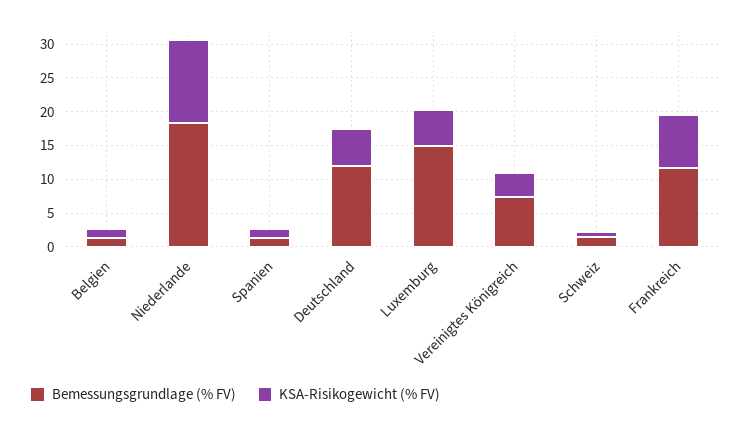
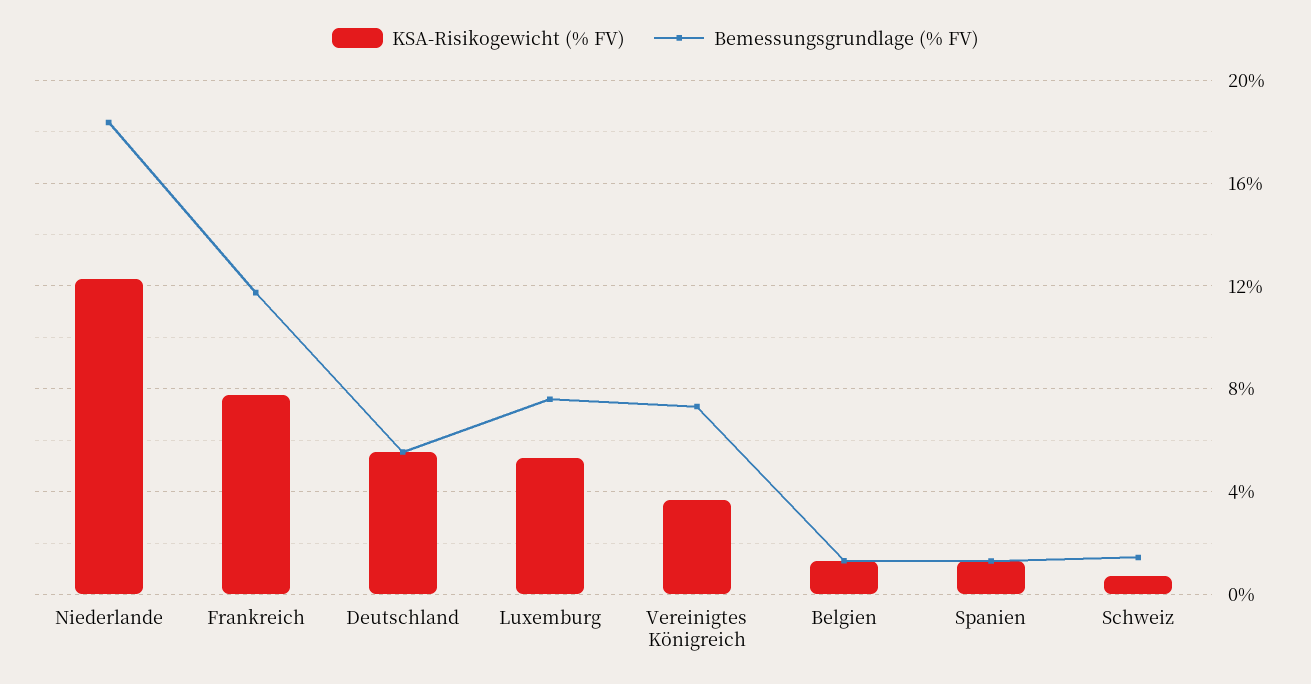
  {
    "Bemessungsgrundlage (% FV)": {
      "Belgien": 1.5,
      "Niederlande": 18.5,
      "Spanien": 1.5,
-     "Deutschland": 12.5,
+     "Deutschland": 5.5,
-     "Luxemburg": 15,
+     "Luxemburg": 7.5,
      "Vereinigtes Königreich": 7.5,
      "Schweiz": 1.5,
      "Frankreich": 11.5
    },
    "KSA-Risikogewicht (% FV)": {
      "Belgien": 1.5,
      "Niederlande": 12.5,
      "Spanien": 1.5,
      "Deutschland": 5.5,
      "Luxemburg": 5.5,
      "Vereinigtes Königreich": 3.5,
      "Schweiz": 0.5,
      "Frankreich": 8
    }
  }

